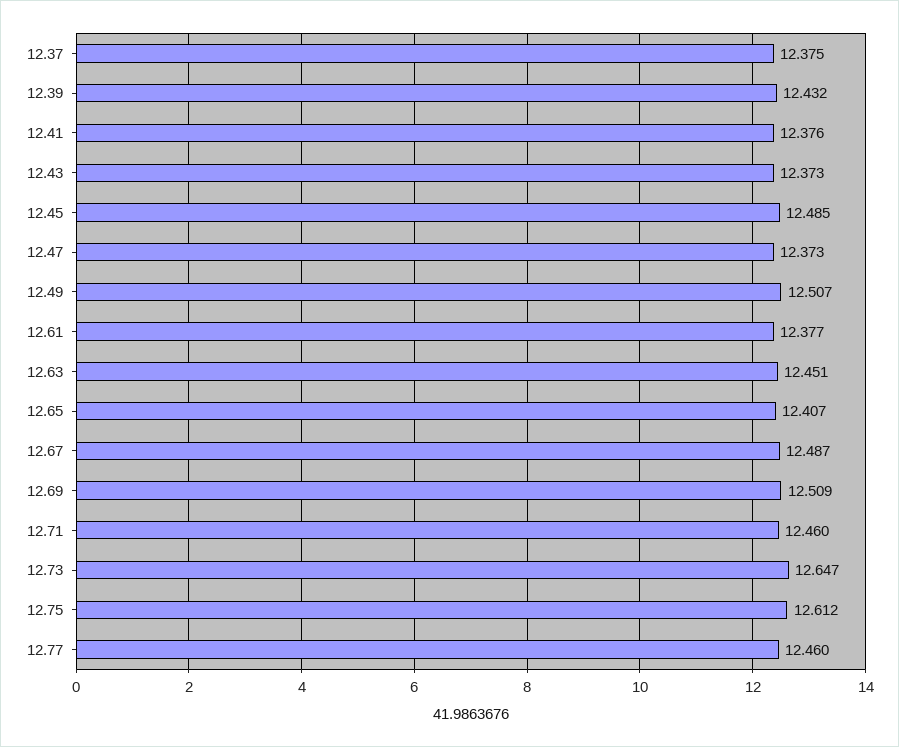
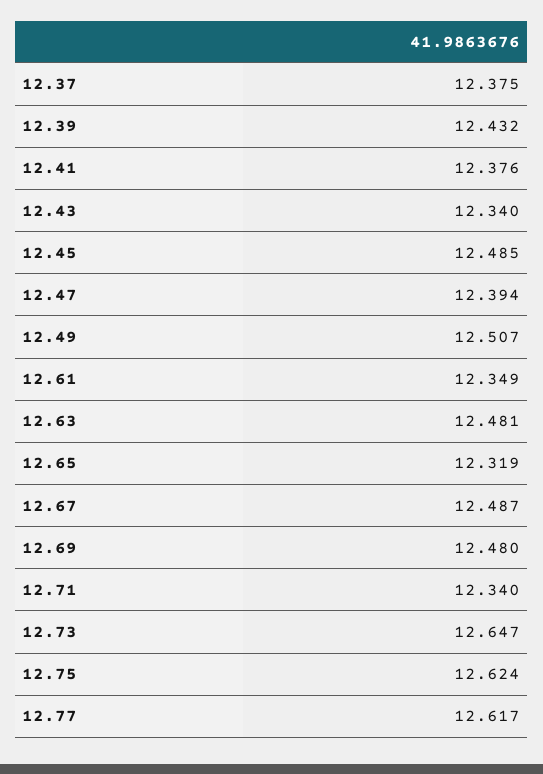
  {
    "12.37": 12.375,
    "12.39": 12.432,
    "12.41": 12.376,
-   "12.43": 12.373,
+   "12.43": 12.34,
    "12.45": 12.485,
-   "12.47": 12.373,
+   "12.47": 12.394,
    "12.49": 12.507,
-   "12.61": 12.377,
+   "12.61": 12.349,
-   "12.63": 12.451,
+   "12.63": 12.481,
-   "12.65": 12.407,
+   "12.65": 12.319,
    "12.67": 12.487,
-   "12.69": 12.509,
+   "12.69": 12.48,
-   "12.71": 12.46,
+   "12.71": 12.34,
    "12.73": 12.647,
-   "12.75": 12.612,
+   "12.75": 12.624,
-   "12.77": 12.46
+   "12.77": 12.617
  }

